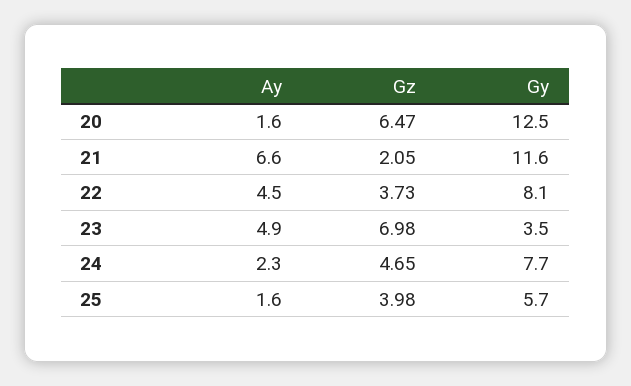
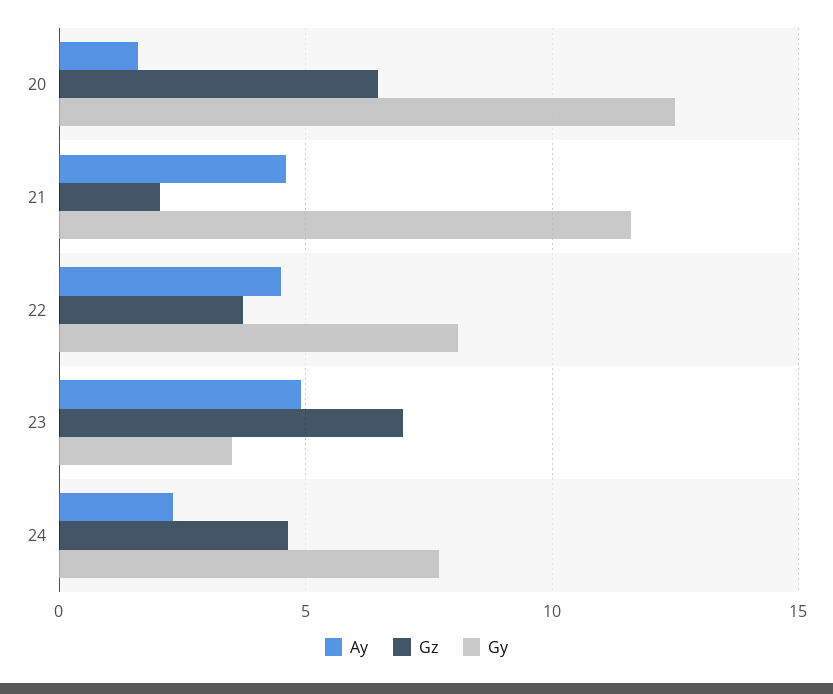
  {
    "Ay": {
      "20": 1.6,
-     "21": 6.6,
+     "21": 4.5,
      "22": 4.5,
      "23": 4.9,
-     "24": 2.3,
+     "24": 2.3
-     "25": 1.6
    },
    "Gz": {
      "20": 6.47,
      "21": 2.05,
      "22": 3.73,
      "23": 6.98,
-     "24": 4.65,
+     "24": 4.65
-     "25": 3.98
    },
    "Gy": {
      "20": 12.5,
      "21": 11.6,
      "22": 8.1,
      "23": 3.5,
-     "24": 7.7,
+     "24": 7.7
-     "25": 5.7
    }
  }

